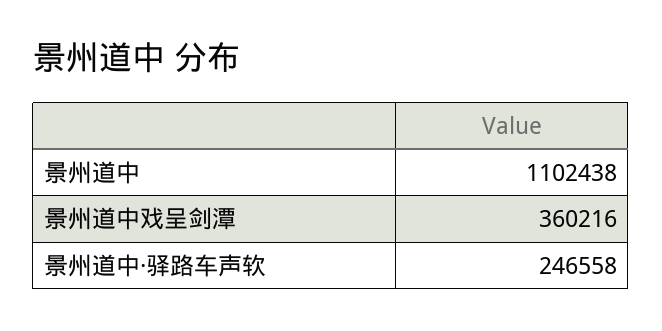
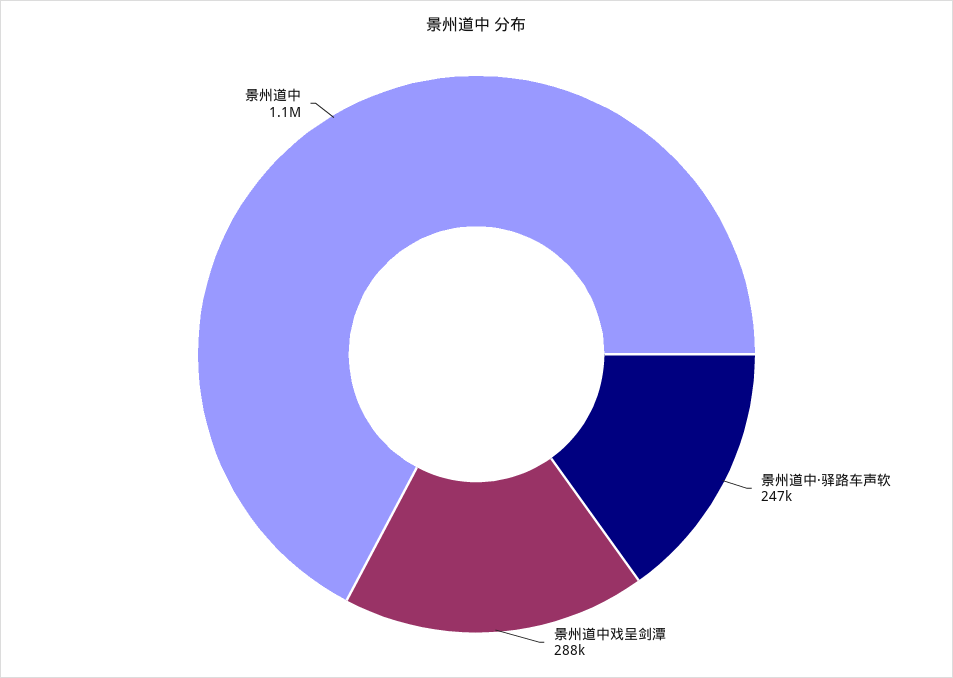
  {
    "景州道中": 1102438,
-   "景州道中戏呈剑潭": 360216,
+   "景州道中戏呈剑潭": 288000,
    "景州道中·驿路车声软": 246558
  }

